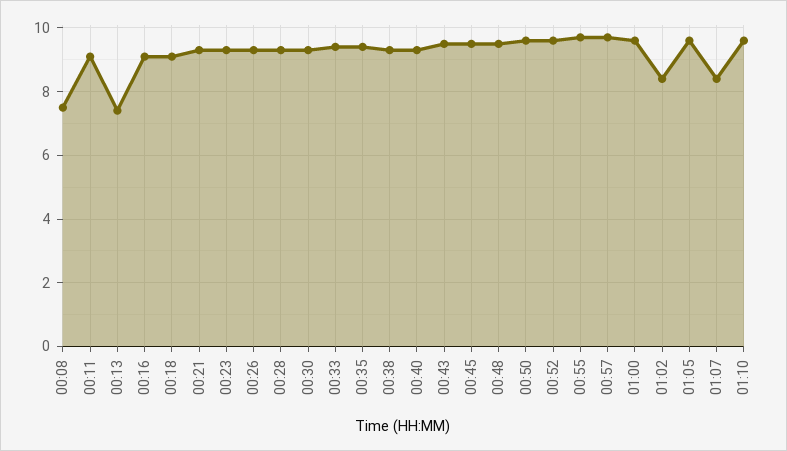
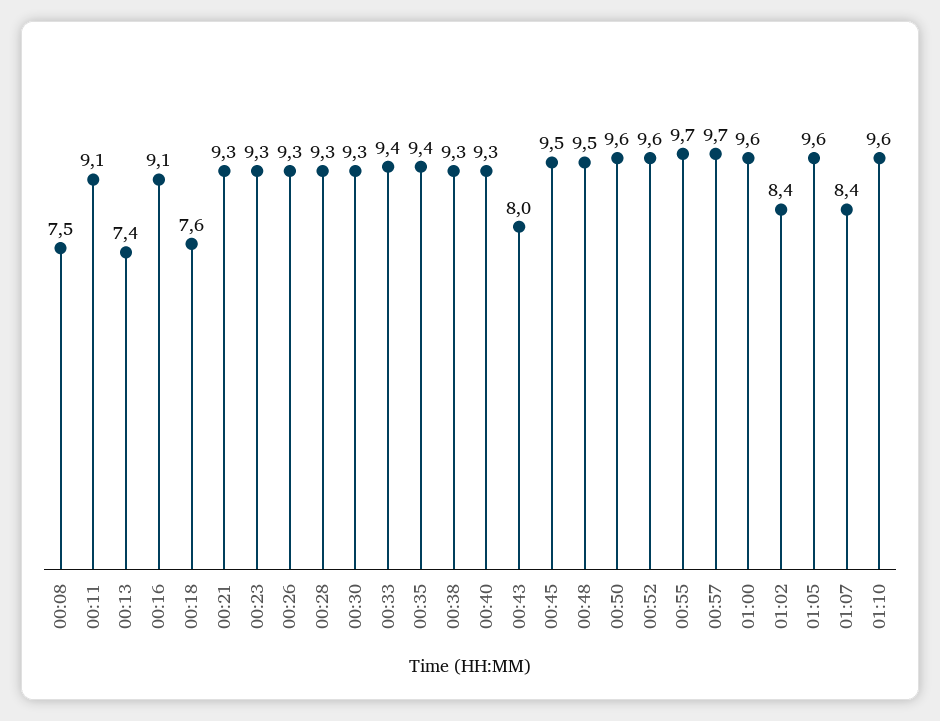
  {
    "00:08": 7.5,
    "00:11": 9.1,
    "00:13": 7.4,
    "00:16": 9.1,
-   "00:18": 9,
+   "00:18": 7.6,
    "00:21": 9.3,
    "00:23": 9.3,
    "00:26": 9.3,
    "00:28": 9.3,
    "00:30": 9.3,
    "00:33": 9.4,
    "00:35": 9.4,
    "00:38": 9.3,
    "00:40": 9.3,
-   "00:43": 9.5,
+   "00:43": 8,
    "00:45": 9.5,
    "00:48": 9.5,
    "00:50": 9.6,
    "00:52": 9.6,
    "00:55": 9.7,
    "00:57": 9.7,
    "01:00": 9.6,
    "01:02": 8.4,
    "01:05": 9.6,
    "01:07": 8.4,
    "01:10": 9.6
  }

